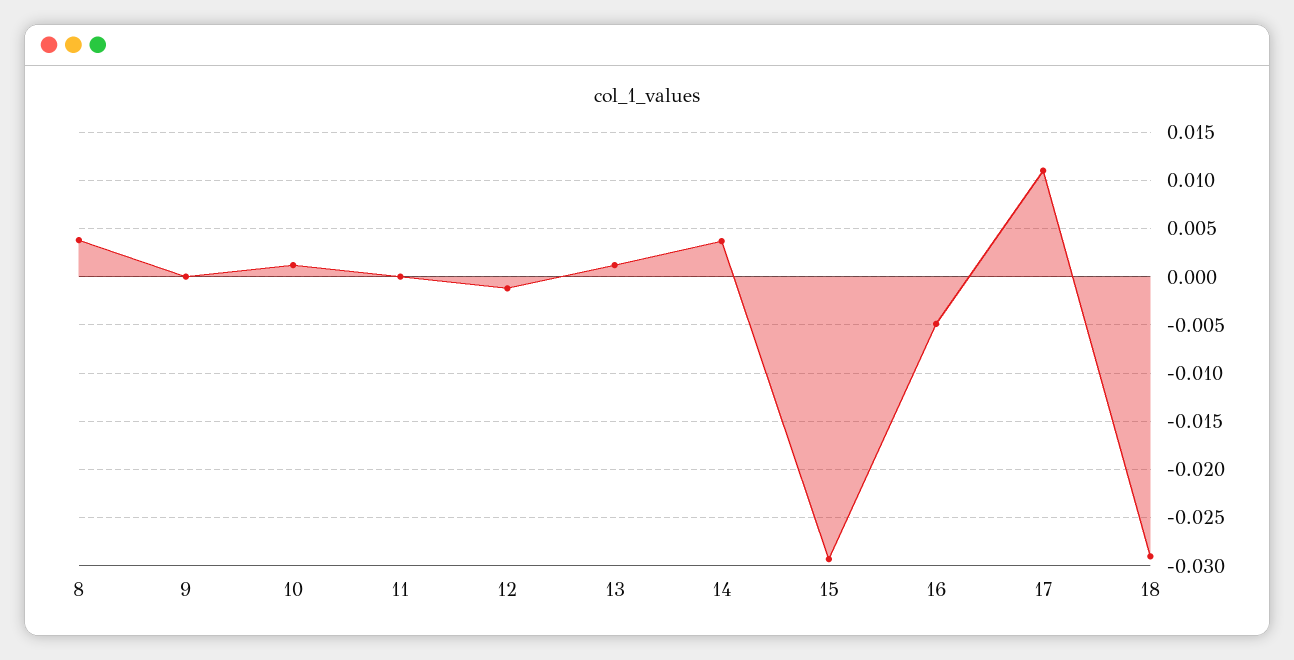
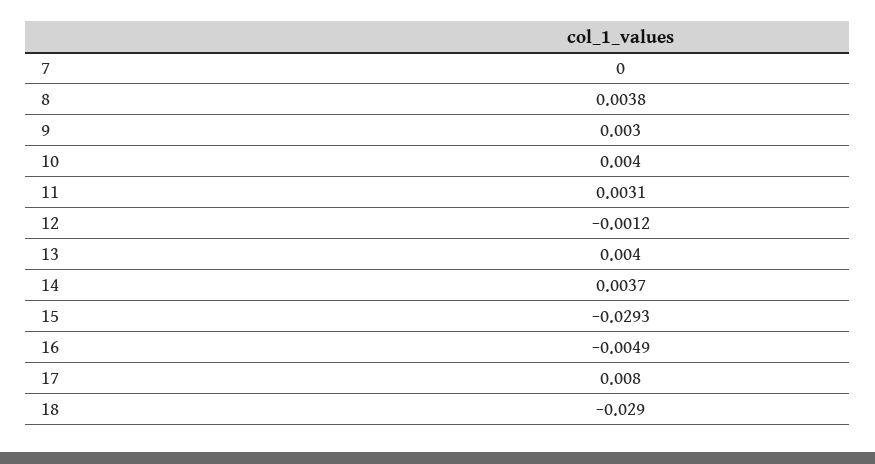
  {
    "8": 0.0038,
-   "9": 0,
+   "9": 0.003,
-   "10": 0.001,
+   "10": 0.004,
-   "11": 0,
+   "11": 0.0031,
    "12": -0.0012,
-   "13": 0.001,
+   "13": 0.004,
    "14": 0.0037,
    "15": -0.0293,
    "16": -0.0049,
-   "17": 0.011,
+   "17": 0.008,
-   "18": -0.029
+   "18": -0.029,
+   "7": 0
  }

